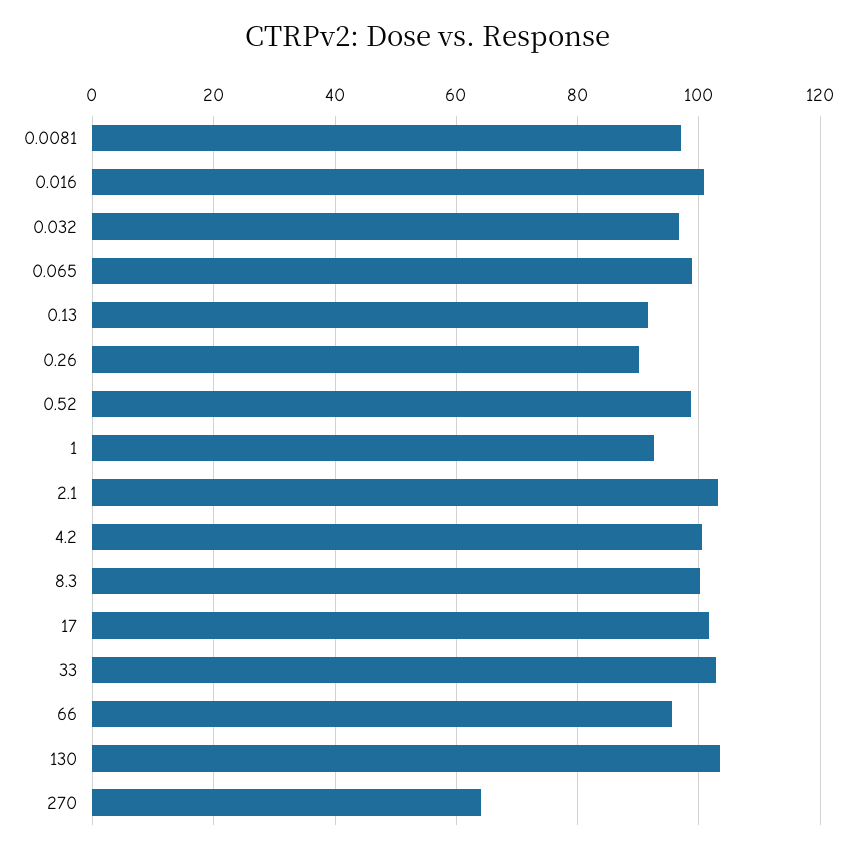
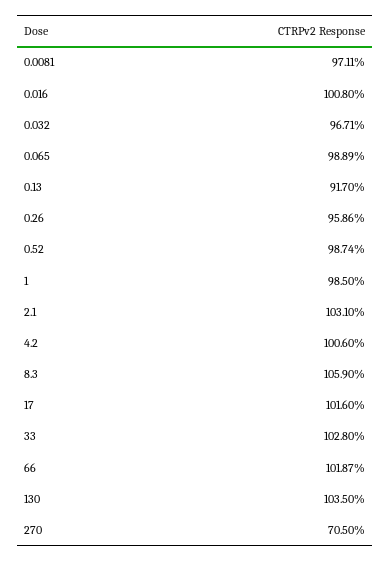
  {
    "0.0081": 97.11,
    "0.016": 100.8,
    "0.032": 96.71,
    "0.065": 98.89,
    "0.13": 91.7,
-   "0.26": 90,
+   "0.26": 95.86,
    "0.52": 98.74,
-   "1": 92,
+   "1": 98.5,
    "2.1": 103.1,
    "4.2": 100.6,
-   "8.3": 100,
+   "8.3": 105.9,
    "17": 101.6,
    "33": 102.8,
-   "66": 96,
+   "66": 101.87,
    "130": 103.5,
-   "270": 64
+   "270": 70.5
  }

